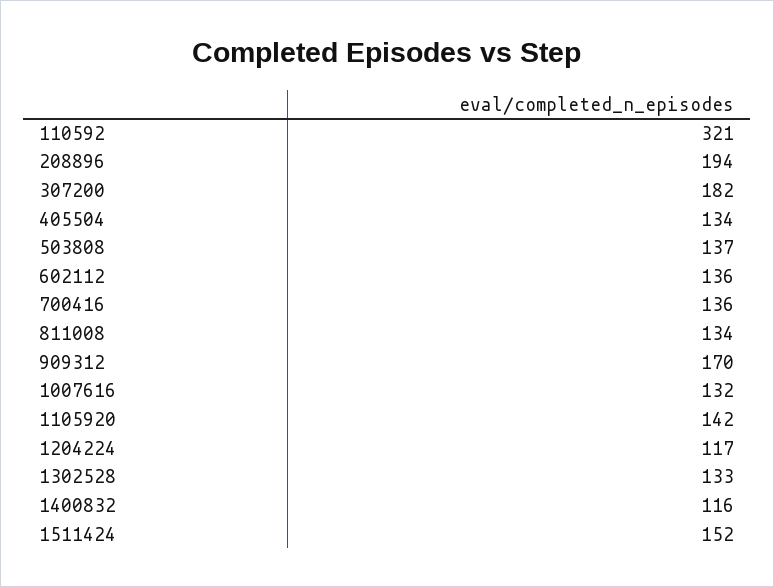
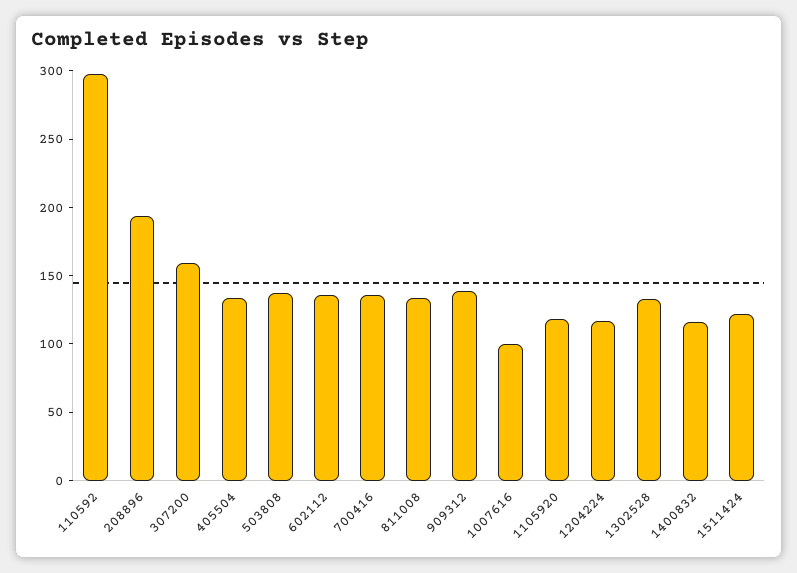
  {
-   "110592": 321,
+   "110592": 300,
    "208896": 194,
-   "307200": 182,
+   "307200": 160,
    "405504": 134,
    "503808": 137,
    "602112": 136,
    "700416": 136,
    "811008": 134,
-   "909312": 170,
+   "909312": 140,
-   "1007616": 132,
+   "1007616": 100,
-   "1105920": 142,
+   "1105920": 120,
    "1204224": 117,
    "1302528": 133,
    "1400832": 116,
-   "1511424": 152
+   "1511424": 120
  }

